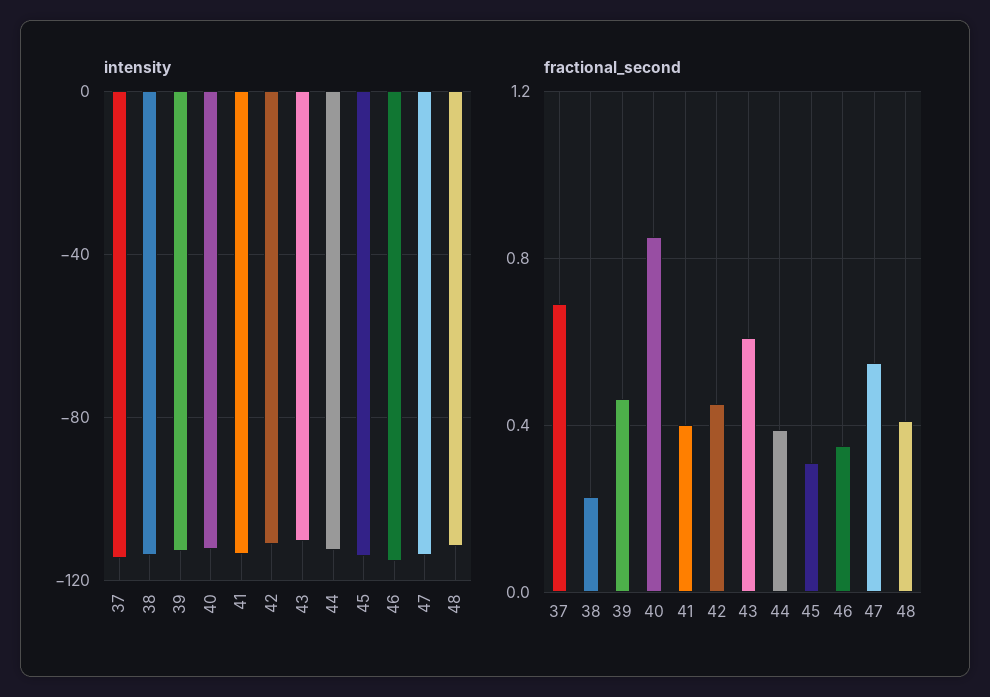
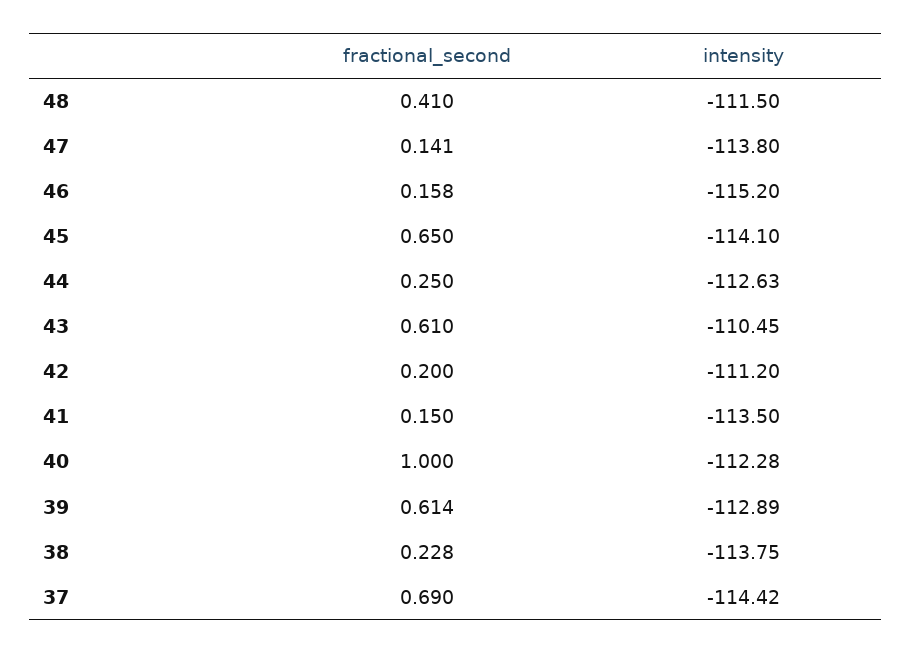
  {
    "intensity": {
      "37": -114.42,
      "38": -113.75,
      "39": -112.89,
      "40": -112.28,
      "41": -113.5,
      "42": -111.2,
      "43": -110.45,
      "44": -112.63,
      "45": -114.1,
      "46": -115.2,
      "47": -113.8,
      "48": -111.5
    },
    "fractional_second": {
      "37": 0.69,
      "38": 0.228,
-     "39": 0.45,
+     "39": 0.614,
-     "40": 0.85,
+     "40": 1,
-     "41": 0.4,
+     "41": 0.15,
-     "42": 0.45,
+     "42": 0.2,
      "43": 0.61,
-     "44": 0.4,
+     "44": 0.25,
-     "45": 0.3,
+     "45": 0.65,
-     "46": 0.35,
+     "46": 0.158,
-     "47": 0.55,
+     "47": 0.141,
      "48": 0.41
    }
  }

